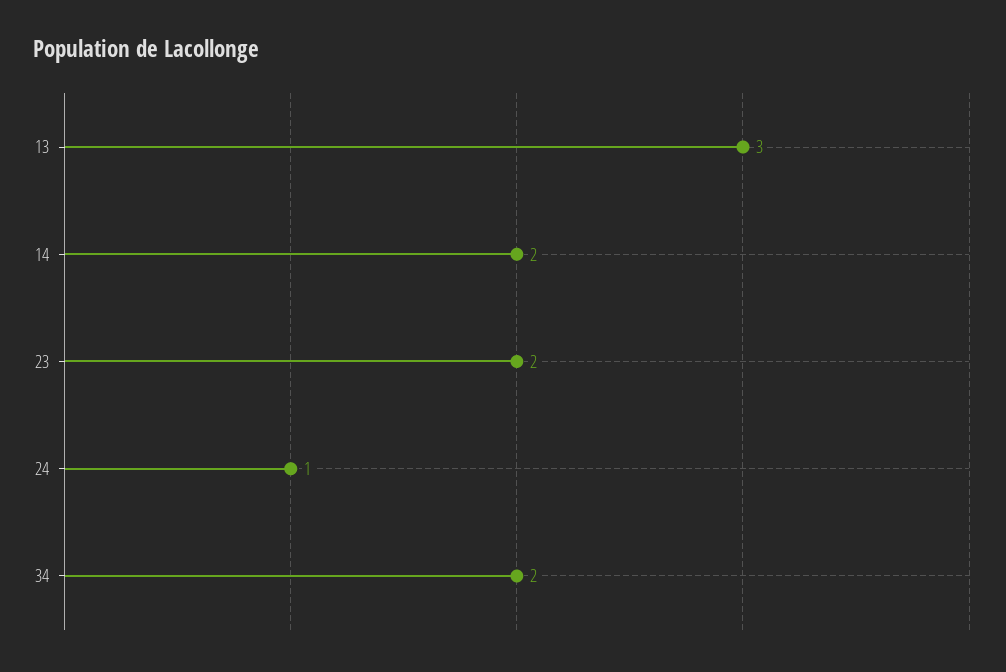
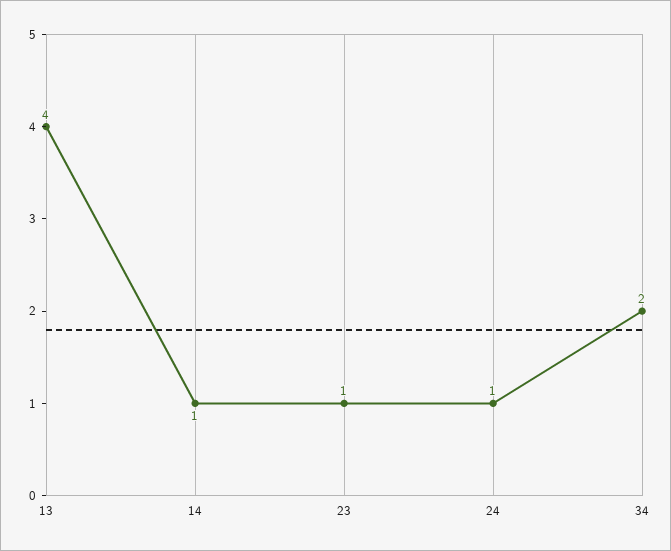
  {
-   "13": 3,
+   "13": 4,
-   "14": 2,
+   "14": 1,
-   "23": 2,
+   "23": 1,
    "24": 1,
    "34": 2
  }

